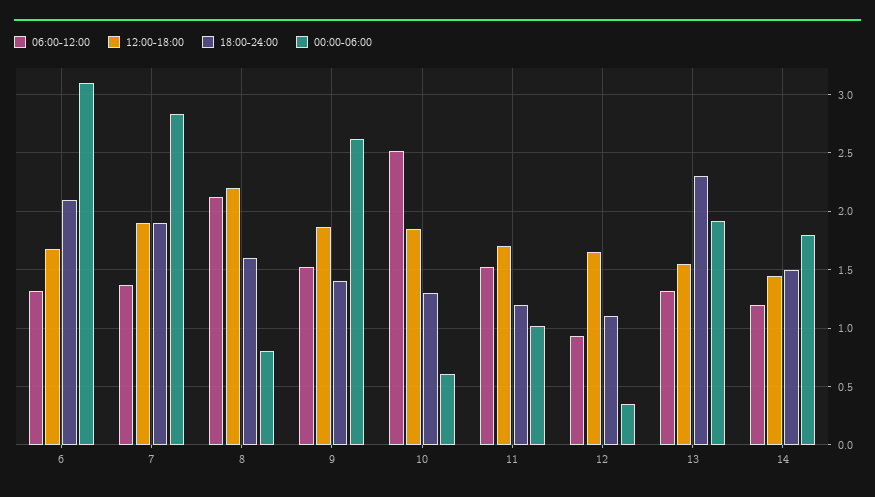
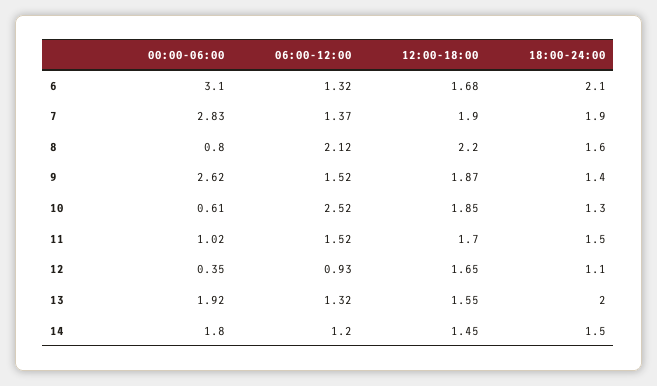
  {
    "06:00-12:00": {
      "6": 1.32,
      "7": 1.37,
      "8": 2.12,
      "9": 1.52,
      "10": 2.52,
      "11": 1.52,
      "12": 0.93,
      "13": 1.32,
      "14": 1.2
    },
    "12:00-18:00": {
      "6": 1.68,
      "7": 1.9,
      "8": 2.2,
      "9": 1.87,
      "10": 1.85,
      "11": 1.7,
      "12": 1.65,
      "13": 1.55,
      "14": 1.45
    },
    "18:00-24:00": {
      "6": 2.1,
      "7": 1.9,
      "8": 1.6,
      "9": 1.4,
      "10": 1.3,
-     "11": 1.2,
+     "11": 1.5,
      "12": 1.1,
-     "13": 2.3,
+     "13": 2,
      "14": 1.5
    },
    "00:00-06:00": {
      "6": 3.1,
      "7": 2.83,
      "8": 0.8,
      "9": 2.62,
      "10": 0.61,
      "11": 1.02,
      "12": 0.35,
      "13": 1.92,
      "14": 1.8
    }
  }

